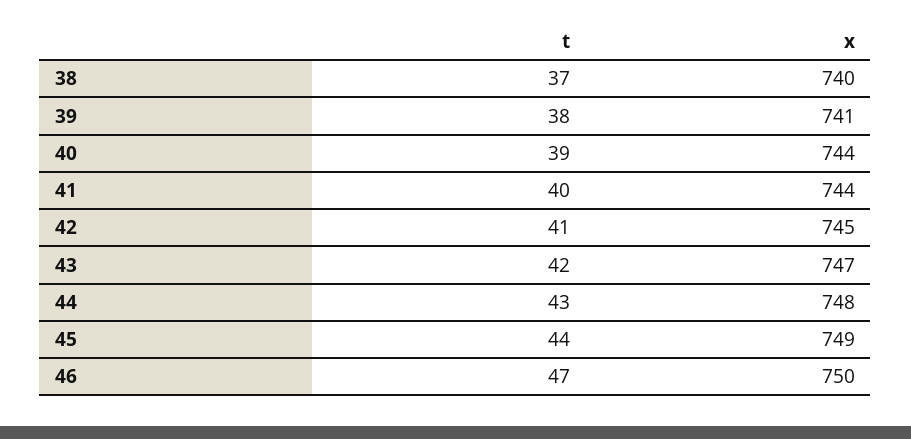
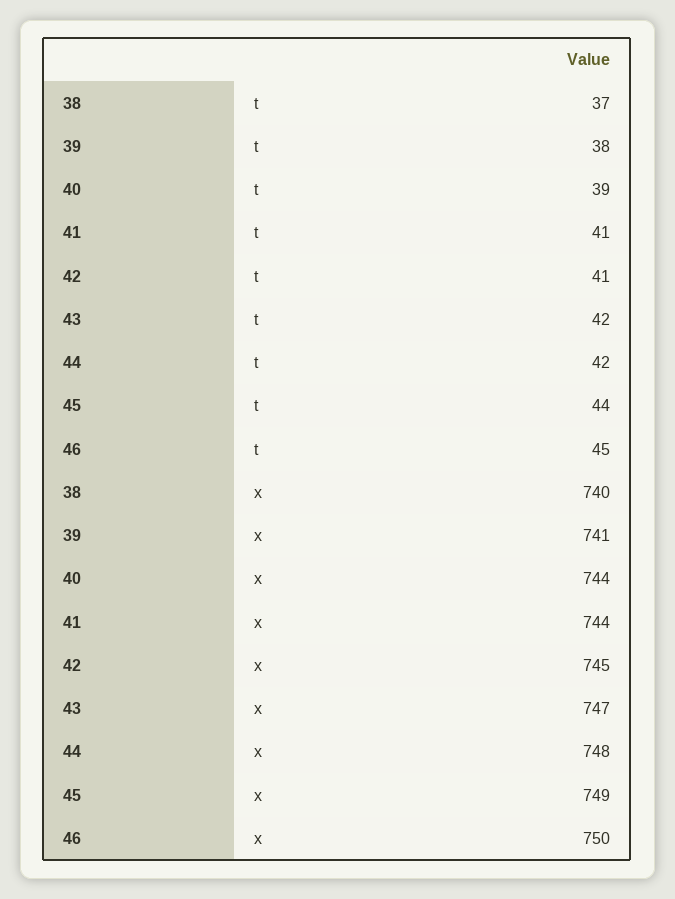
  {
    "t": {
      "38": 37,
      "39": 38,
      "40": 39,
-     "41": 40,
+     "41": 41,
      "42": 41,
      "43": 42,
-     "44": 43,
+     "44": 42,
      "45": 44,
-     "46": 47
+     "46": 45
    },
    "x": {
      "38": 740,
      "39": 741,
      "40": 744,
      "41": 744,
      "42": 745,
      "43": 747,
      "44": 748,
      "45": 749,
      "46": 750
    }
  }

